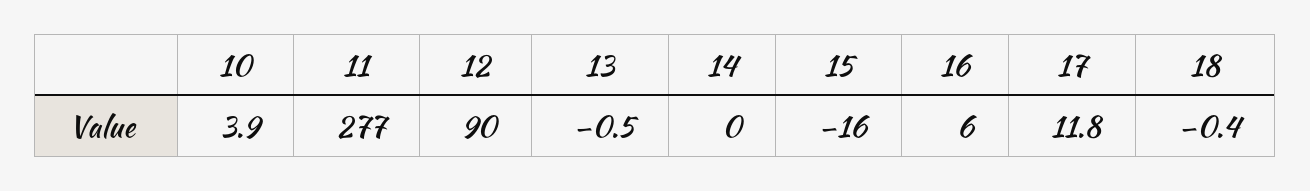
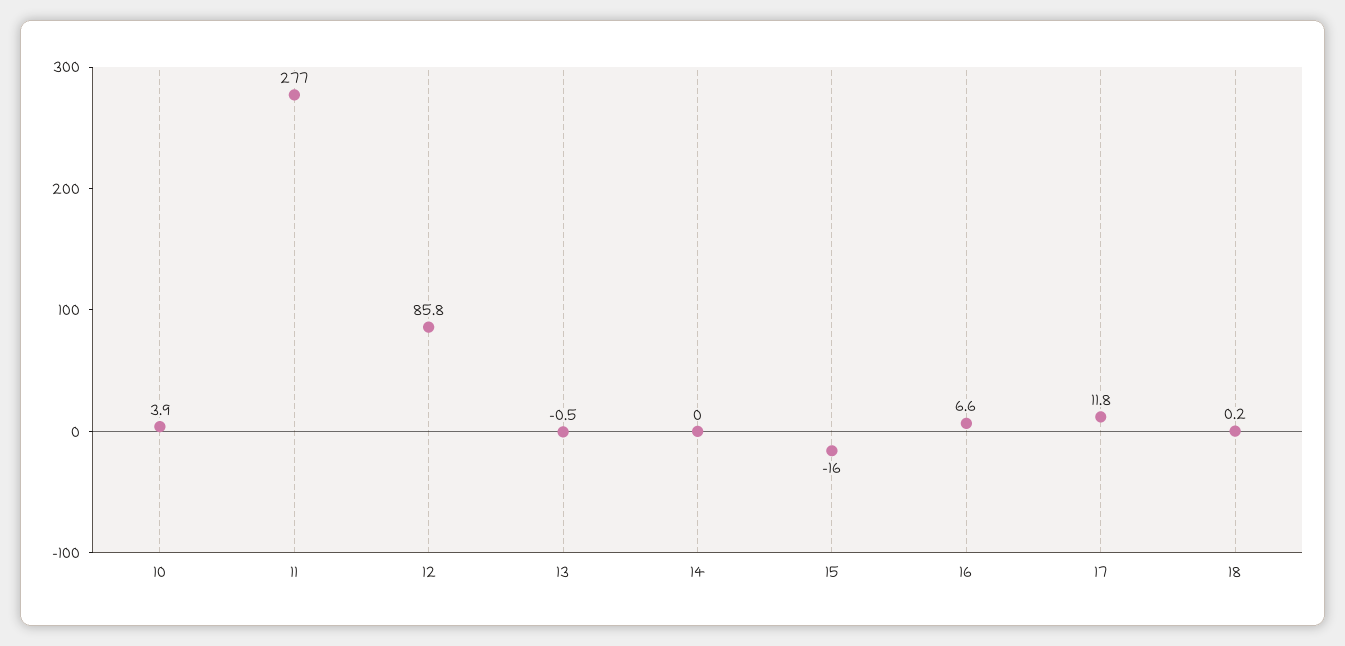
  {
    "10": 3.9,
    "11": 277,
-   "12": 90,
+   "12": 85.8,
    "13": -0.5,
    "14": 0,
    "15": -16,
-   "16": 6,
+   "16": 6.6,
    "17": 11.8,
-   "18": -0.4
+   "18": 0.2
  }

